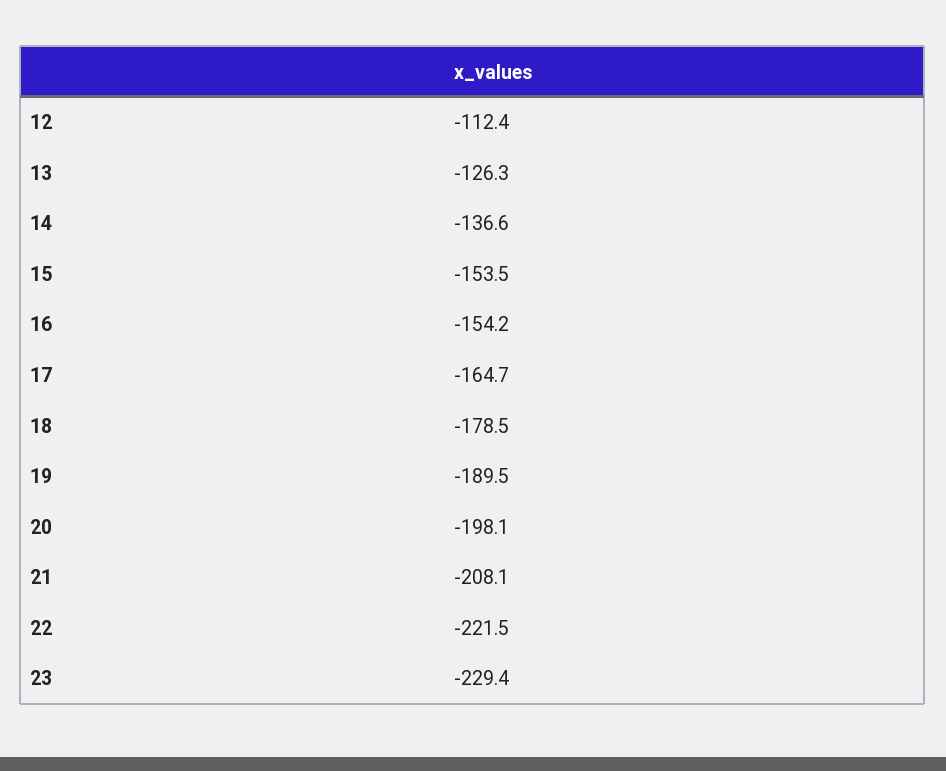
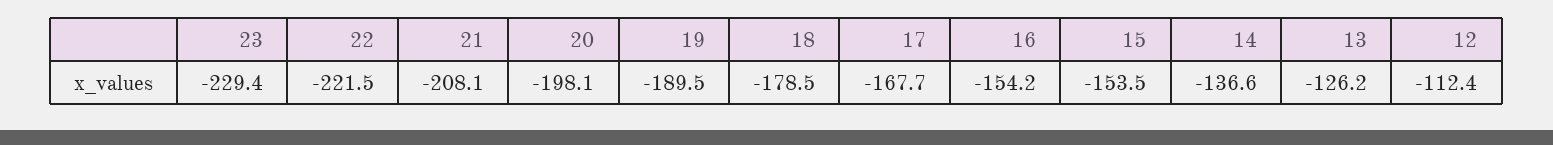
  {
    "12": -112.4,
-   "13": -126.3,
+   "13": -126.2,
    "14": -136.6,
    "15": -153.5,
    "16": -154.2,
-   "17": -164.7,
+   "17": -167.7,
    "18": -178.5,
    "19": -189.5,
    "20": -198.1,
    "21": -208.1,
    "22": -221.5,
    "23": -229.4
  }

